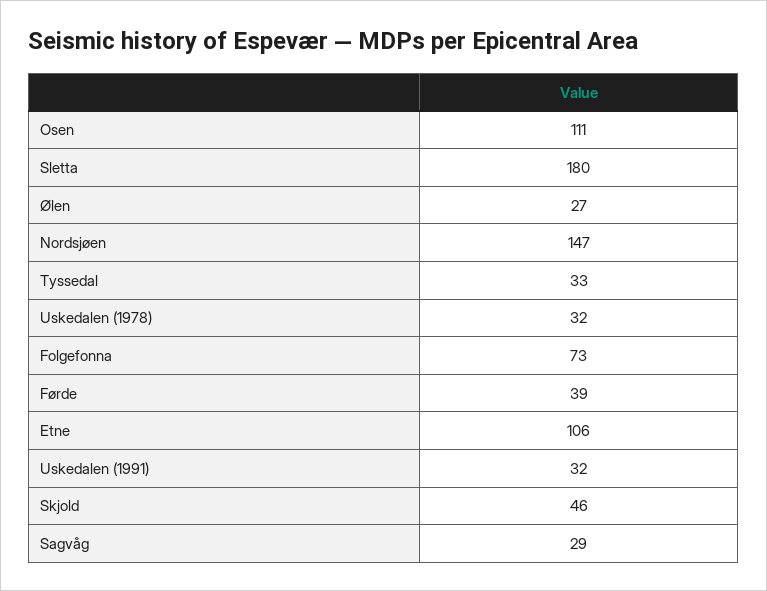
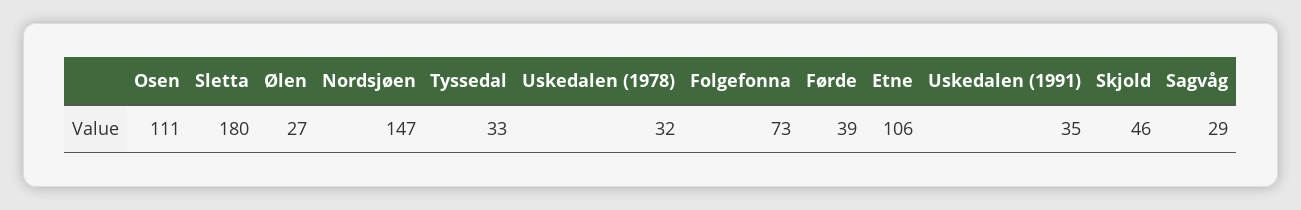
  {
    "Osen": 111,
    "Sletta": 180,
    "Ølen": 27,
    "Nordsjøen": 147,
    "Tyssedal": 33,
    "Uskedalen (1978)": 32,
    "Folgefonna": 73,
    "Førde": 39,
    "Etne": 106,
-   "Uskedalen (1991)": 32,
+   "Uskedalen (1991)": 35,
    "Skjold": 46,
    "Sagvåg": 29
  }

